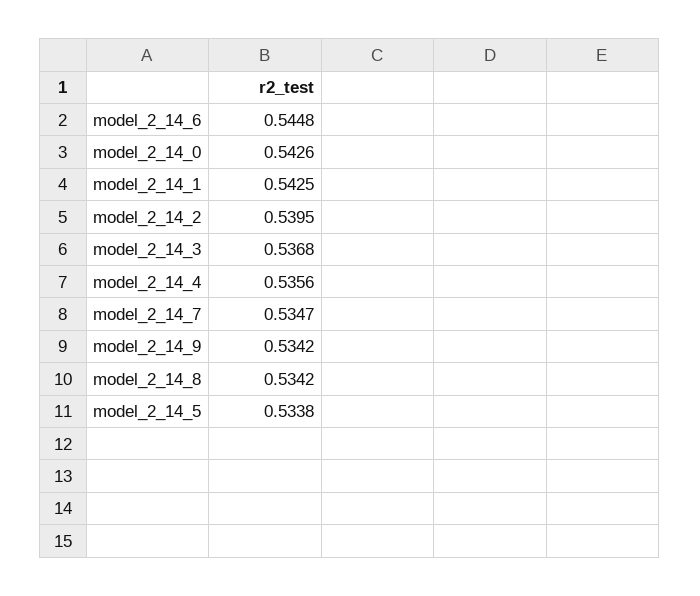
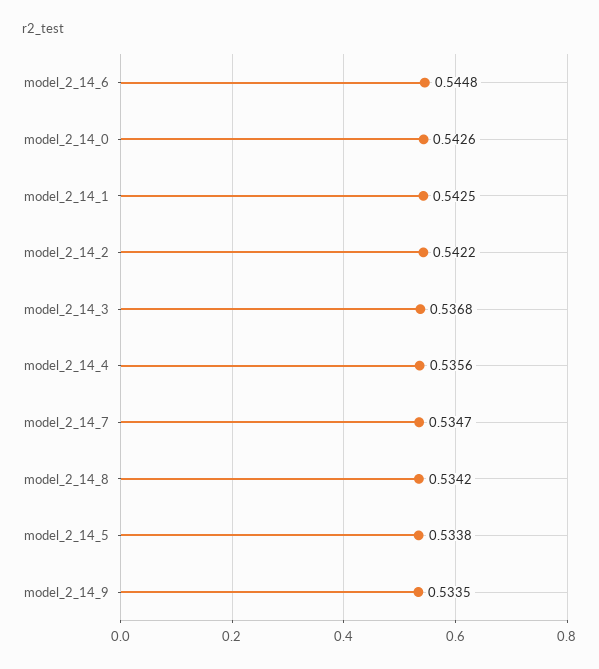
  {
    "model_2_14_6": 0.5448,
    "model_2_14_0": 0.5426,
    "model_2_14_1": 0.5425,
-   "model_2_14_2": 0.5395,
+   "model_2_14_2": 0.5422,
    "model_2_14_3": 0.5368,
    "model_2_14_4": 0.5356,
    "model_2_14_7": 0.5347,
-   "model_2_14_9": 0.5342,
+   "model_2_14_9": 0.5335,
    "model_2_14_8": 0.5342,
    "model_2_14_5": 0.5338
  }

